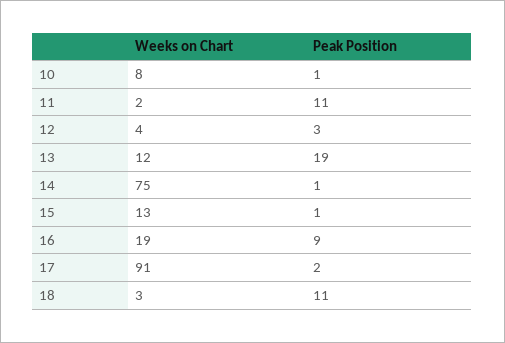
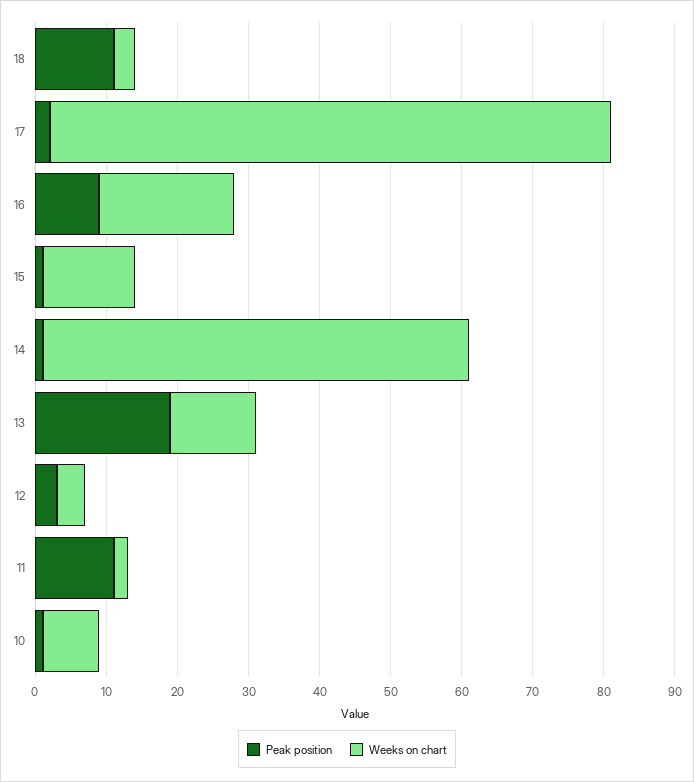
  {
    "Weeks on Chart": {
      "10": 8,
      "11": 2,
      "12": 4,
      "13": 12,
-     "14": 75,
+     "14": 60,
      "15": 13,
      "16": 19,
-     "17": 91,
+     "17": 80,
      "18": 3
    },
    "Peak Position": {
      "10": 1,
      "11": 11,
      "12": 3,
      "13": 19,
      "14": 1,
      "15": 1,
      "16": 9,
      "17": 2,
      "18": 11
    }
  }

